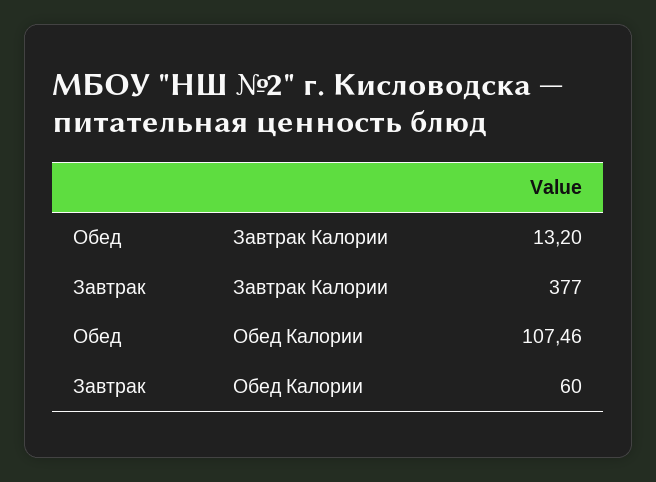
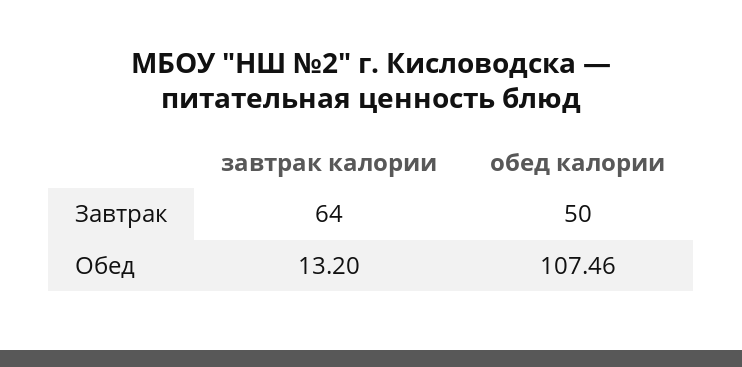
  {
    "Обед": {
      "Завтрак Калории": 13.2,
      "Обед Калории": 107.46
    },
    "Завтрак": {
-     "Завтрак Калории": 377,
+     "Завтрак Калории": 64,
-     "Обед Калории": 60
+     "Обед Калории": 50
    }
  }

